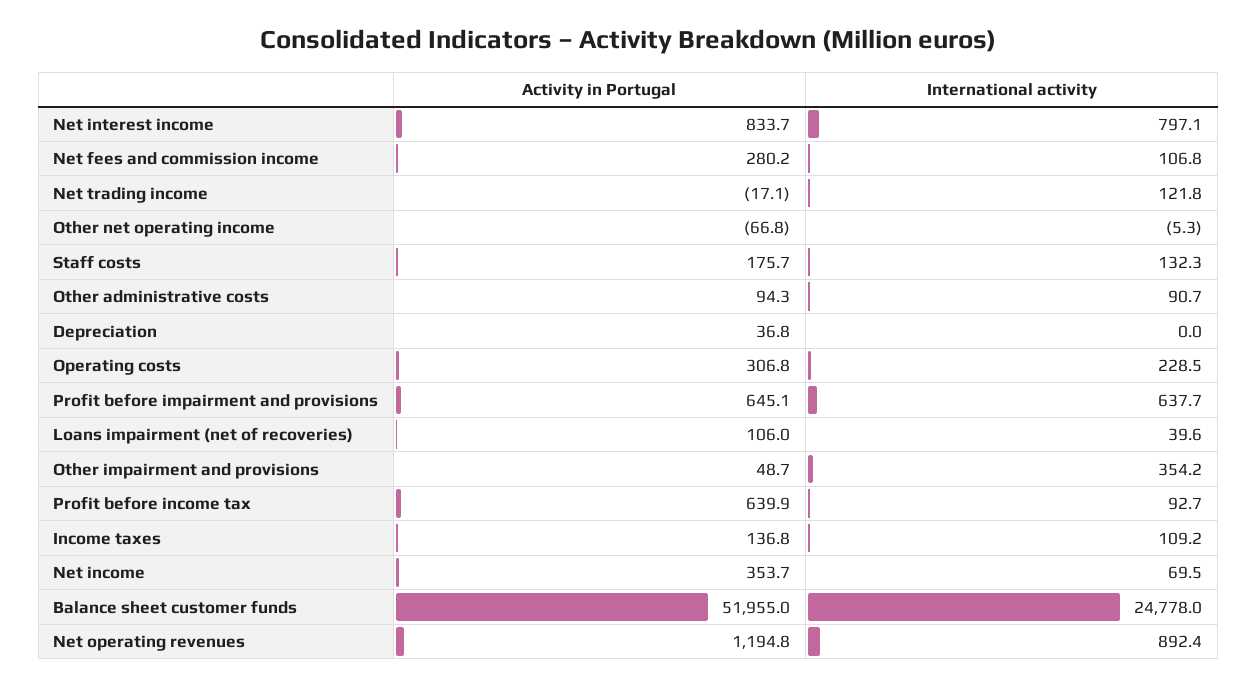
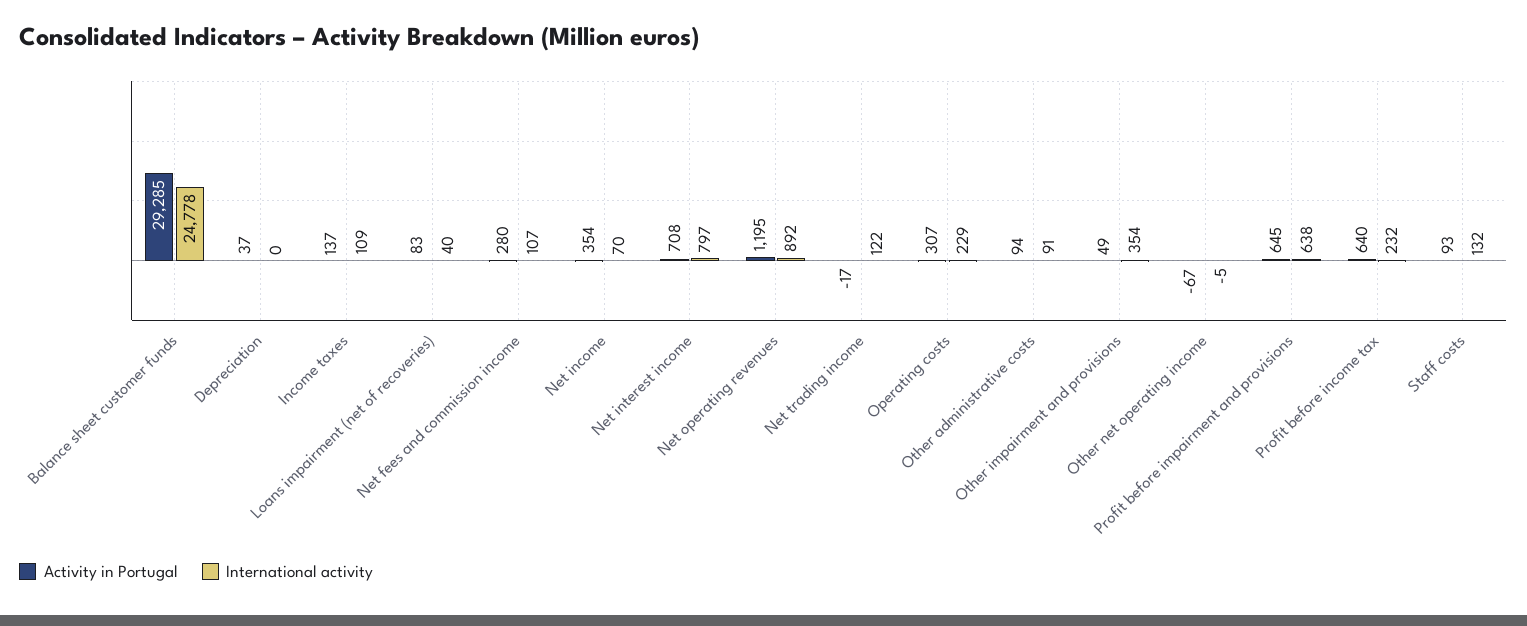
  {
    "Activity in Portugal": {
-     "Net interest income": 833.7,
+     "Net interest income": 708,
      "Net fees and commission income": 280.2,
      "Net trading income": -17.1,
      "Other net operating income": -66.8,
-     "Staff costs": 175.7,
+     "Staff costs": 93,
      "Other administrative costs": 94.3,
      "Depreciation": 36.8,
      "Operating costs": 306.8,
      "Profit before impairment and provisions": 645.1,
-     "Loans impairment (net of recoveries)": 106,
+     "Loans impairment (net of recoveries)": 83,
      "Other impairment and provisions": 48.7,
      "Profit before income tax": 639.9,
      "Income taxes": 136.8,
      "Net income": 353.7,
-     "Balance sheet customer funds": 51955,
+     "Balance sheet customer funds": 29285,
      "Net operating revenues": 1194.8
    },
    "International activity": {
      "Net interest income": 797.1,
      "Net fees and commission income": 106.8,
      "Net trading income": 121.8,
      "Other net operating income": -5.3,
      "Staff costs": 132.3,
      "Other administrative costs": 90.7,
      "Depreciation": 0,
      "Operating costs": 228.5,
      "Profit before impairment and provisions": 637.7,
      "Loans impairment (net of recoveries)": 39.6,
      "Other impairment and provisions": 354.2,
-     "Profit before income tax": 92.7,
+     "Profit before income tax": 232,
      "Income taxes": 109.2,
      "Net income": 69.5,
      "Balance sheet customer funds": 24778,
      "Net operating revenues": 892.4
    }
  }

